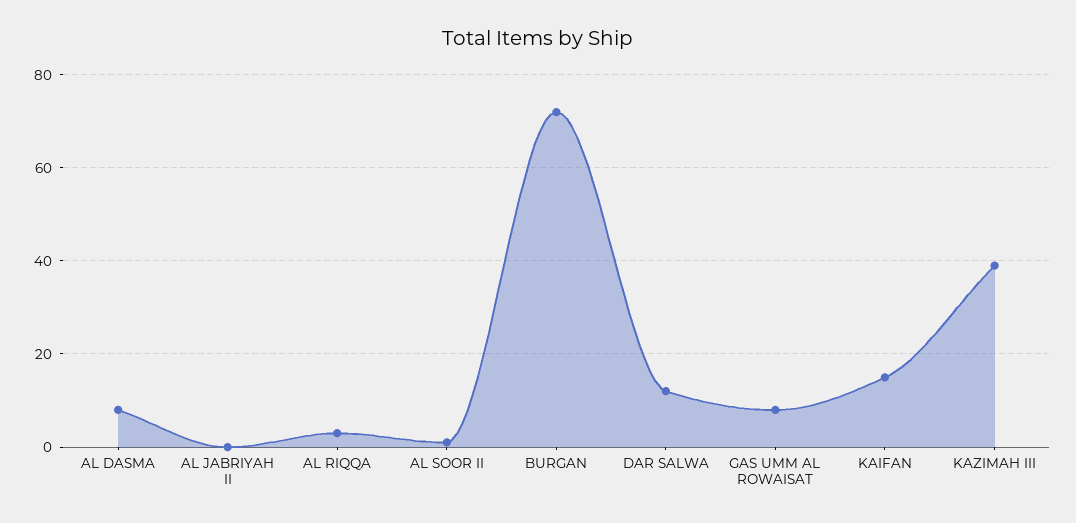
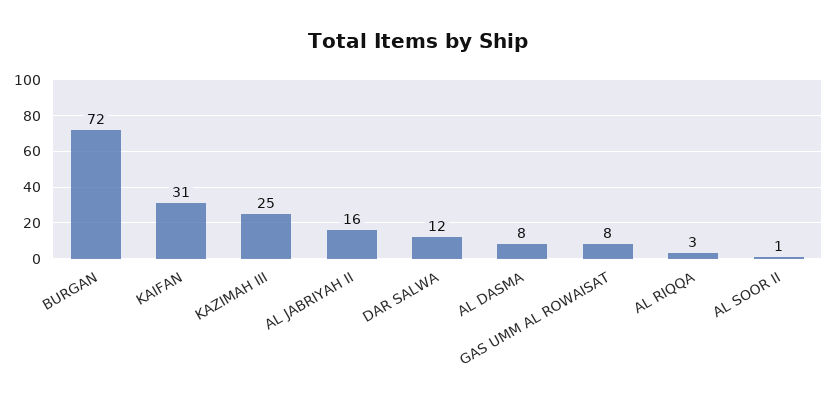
  {
    "AL DASMA": 8,
-   "AL JABRIYAH II": 0,
+   "AL JABRIYAH II": 16,
    "AL RIQQA": 3,
    "AL SOOR II": 1,
    "BURGAN": 72,
    "DAR SALWA": 12,
    "GAS UMM AL ROWAISAT": 8,
-   "KAIFAN": 15,
+   "KAIFAN": 31,
-   "KAZIMAH III": 40
+   "KAZIMAH III": 25
  }

